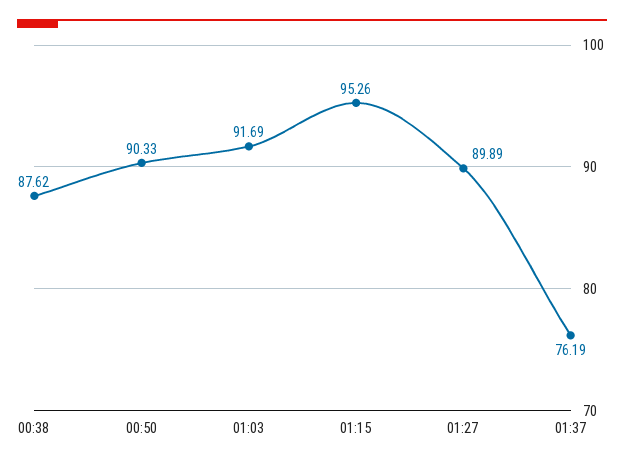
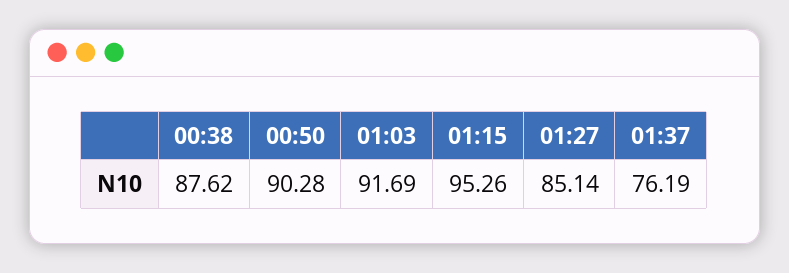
  {
    "00:38": 87.62,
-   "00:50": 90.33,
+   "00:50": 90.28,
    "01:03": 91.69,
    "01:15": 95.26,
-   "01:27": 89.89,
+   "01:27": 85.14,
    "01:37": 76.19
  }

